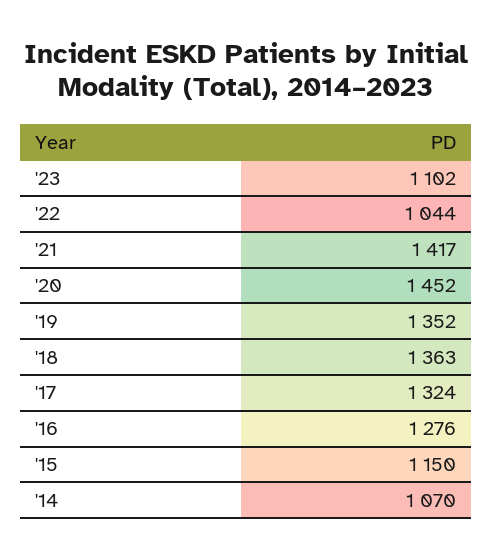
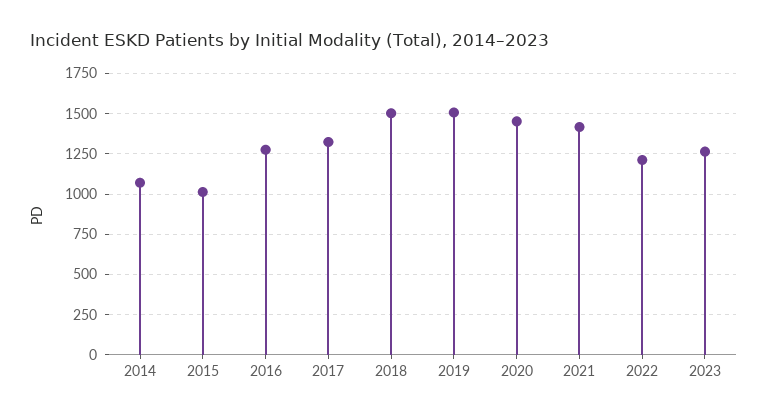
  {
-   "'23": 1102,
+   "'23": 1250,
-   "'22": 1044,
+   "'22": 1200,
    "'21": 1417,
    "'20": 1452,
-   "'19": 1352,
+   "'19": 1500,
-   "'18": 1363,
+   "'18": 1500,
    "'17": 1324,
    "'16": 1276,
-   "'15": 1150,
+   "'15": 1000,
    "'14": 1070
  }

